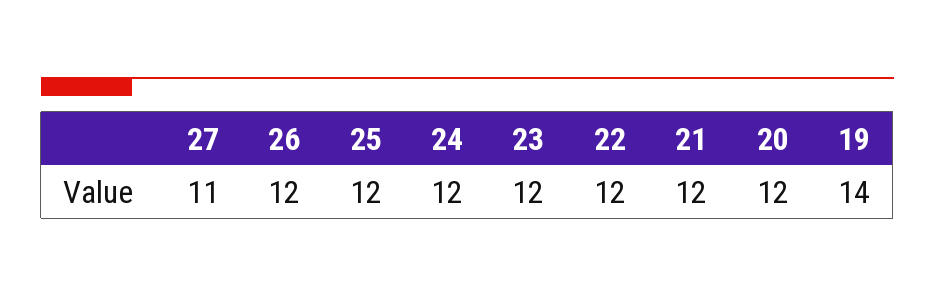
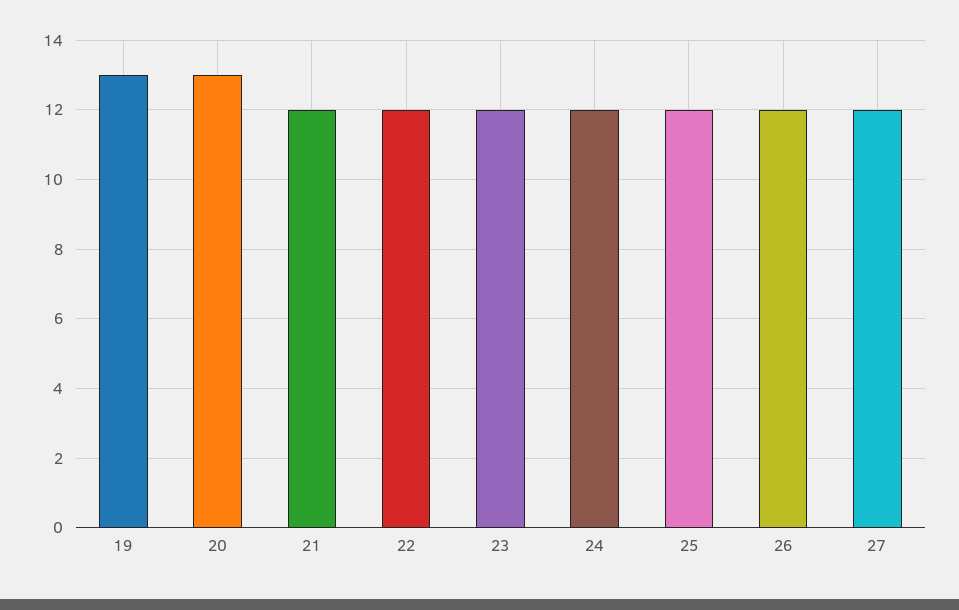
  {
-   "27": 11,
+   "27": 12,
    "26": 12,
    "25": 12,
    "24": 12,
    "23": 12,
    "22": 12,
    "21": 12,
-   "20": 12,
+   "20": 13,
-   "19": 14
+   "19": 13
  }

